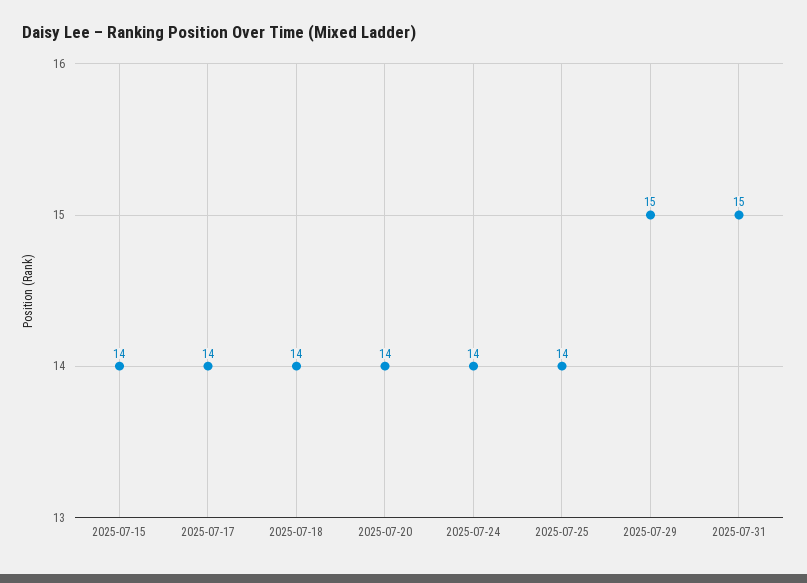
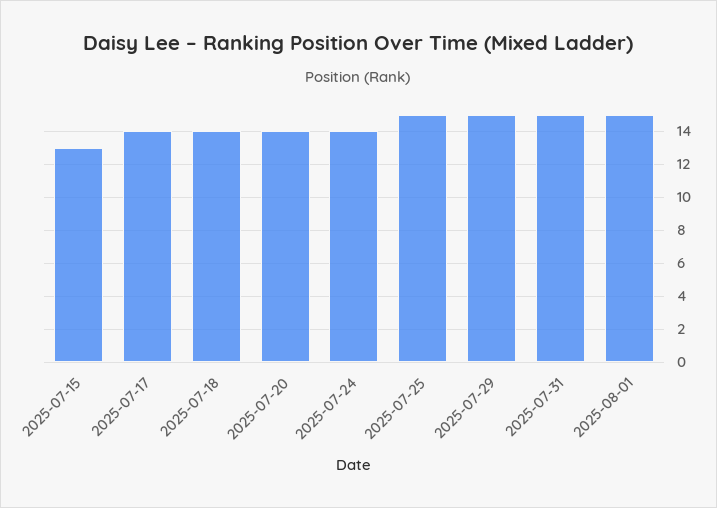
  {
-   "2025-07-15": 14,
+   "2025-07-15": 13,
    "2025-07-17": 14,
    "2025-07-18": 14,
    "2025-07-20": 14,
    "2025-07-24": 14,
-   "2025-07-25": 14,
+   "2025-07-25": 15,
    "2025-07-29": 15,
-   "2025-07-31": 15
+   "2025-07-31": 15,
+   "2025-08-01": 15
  }

